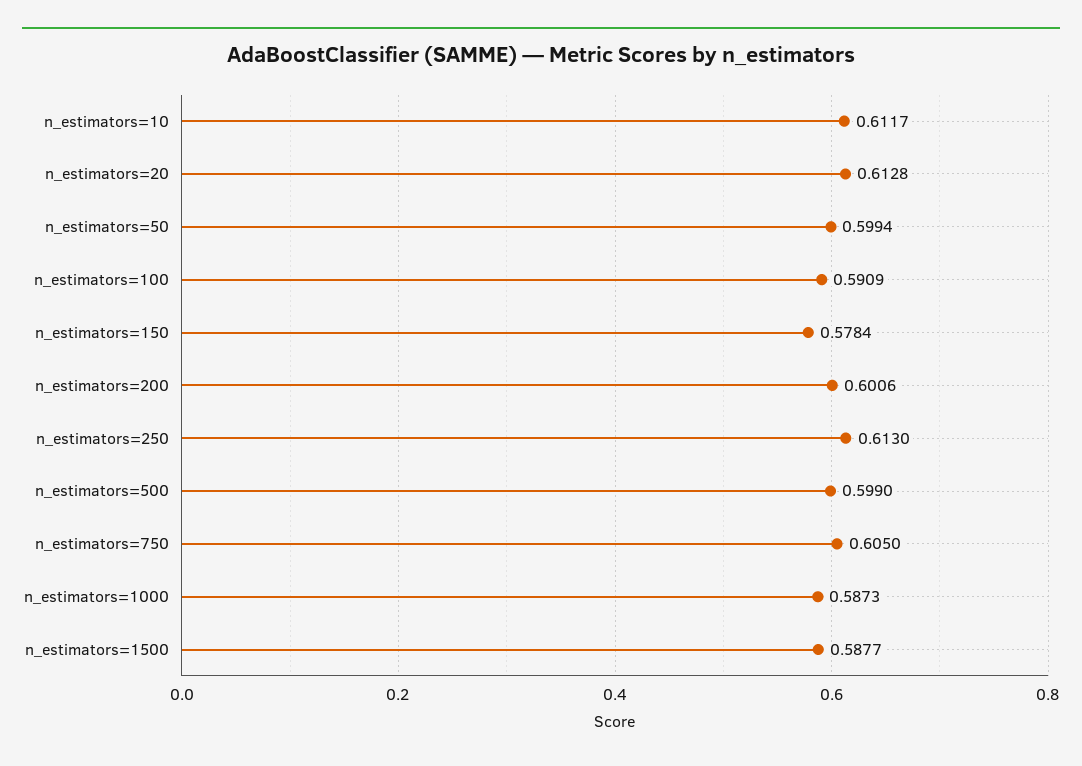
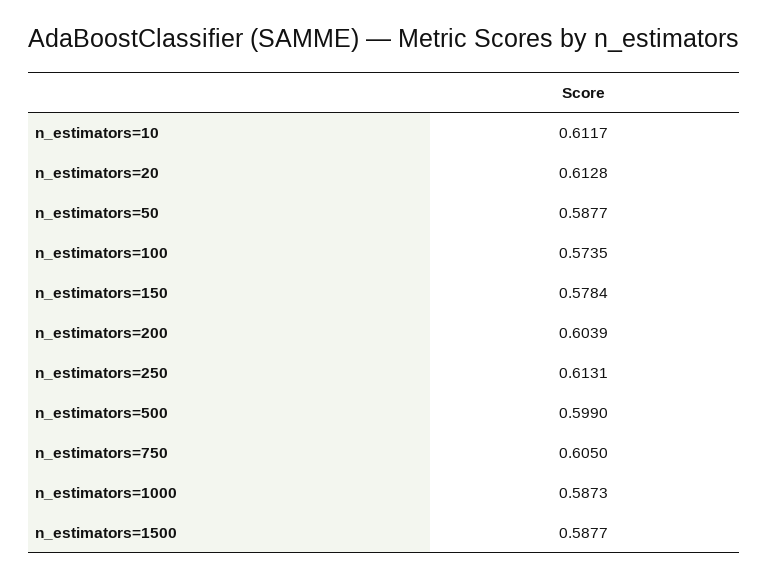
  {
    "n_estimators=10": 0.6117,
    "n_estimators=20": 0.6128,
-   "n_estimators=50": 0.5994,
+   "n_estimators=50": 0.5877,
-   "n_estimators=100": 0.5909,
+   "n_estimators=100": 0.5735,
    "n_estimators=150": 0.5784,
-   "n_estimators=200": 0.6006,
+   "n_estimators=200": 0.6039,
-   "n_estimators=250": 0.613,
+   "n_estimators=250": 0.6131,
    "n_estimators=500": 0.599,
    "n_estimators=750": 0.605,
    "n_estimators=1000": 0.5873,
    "n_estimators=1500": 0.5877
  }

